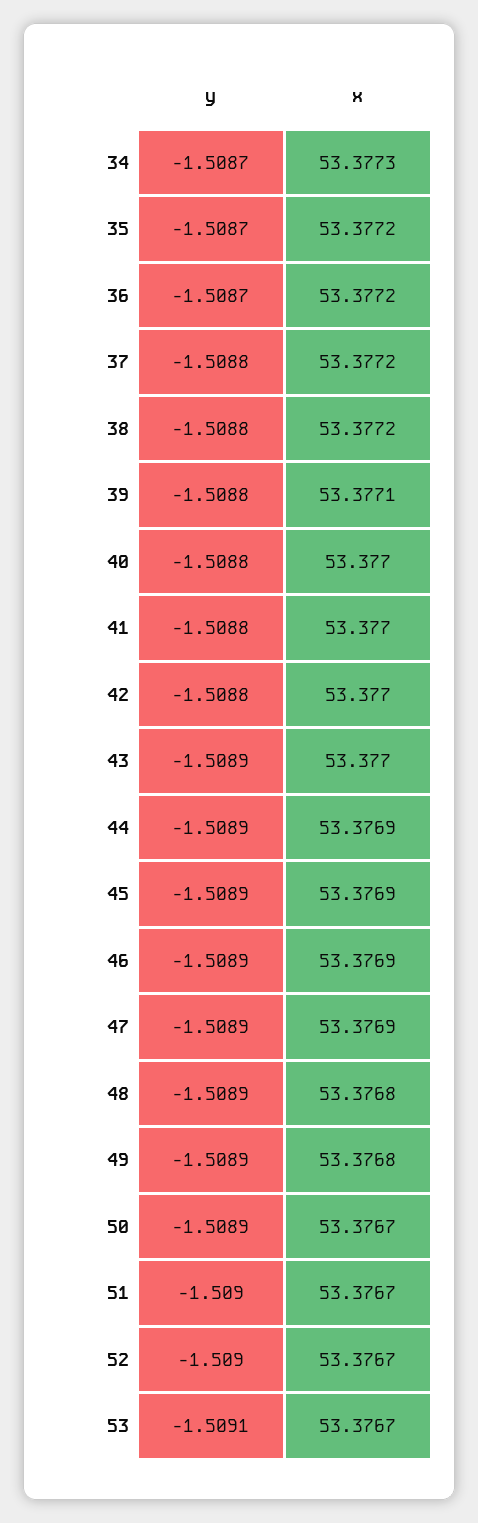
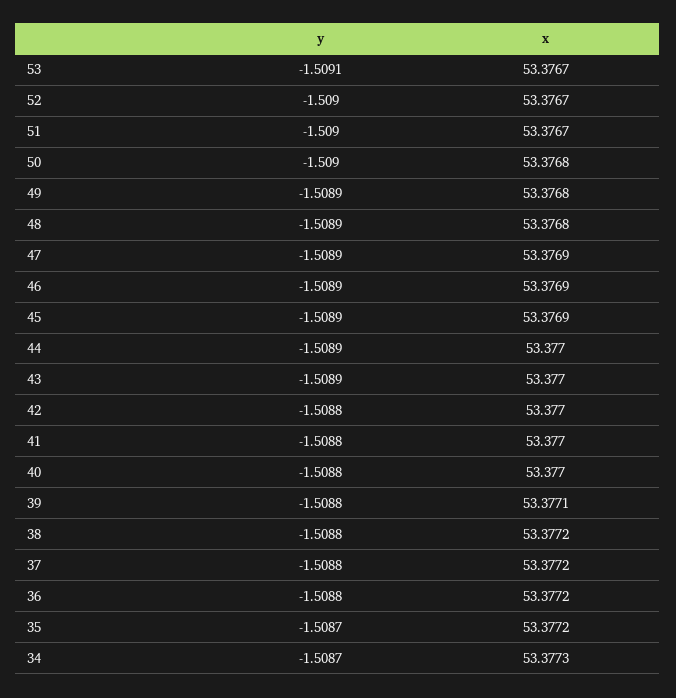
  {
    "y": {
      "34": -1.5087,
      "35": -1.5087,
-     "36": -1.5087,
+     "36": -1.5088,
      "37": -1.5088,
      "38": -1.5088,
      "39": -1.5088,
      "40": -1.5088,
      "41": -1.5088,
      "42": -1.5088,
      "43": -1.5089,
      "44": -1.5089,
      "45": -1.5089,
      "46": -1.5089,
      "47": -1.5089,
      "48": -1.5089,
      "49": -1.5089,
-     "50": -1.5089,
+     "50": -1.509,
      "51": -1.509,
      "52": -1.509,
      "53": -1.5091
    },
    "x": {
      "34": 53.3773,
      "35": 53.3772,
      "36": 53.3772,
      "37": 53.3772,
      "38": 53.3772,
      "39": 53.3771,
      "40": 53.377,
      "41": 53.377,
      "42": 53.377,
      "43": 53.377,
-     "44": 53.3769,
+     "44": 53.377,
      "45": 53.3769,
      "46": 53.3769,
      "47": 53.3769,
      "48": 53.3768,
      "49": 53.3768,
-     "50": 53.3767,
+     "50": 53.3768,
      "51": 53.3767,
      "52": 53.3767,
      "53": 53.3767
    }
  }

